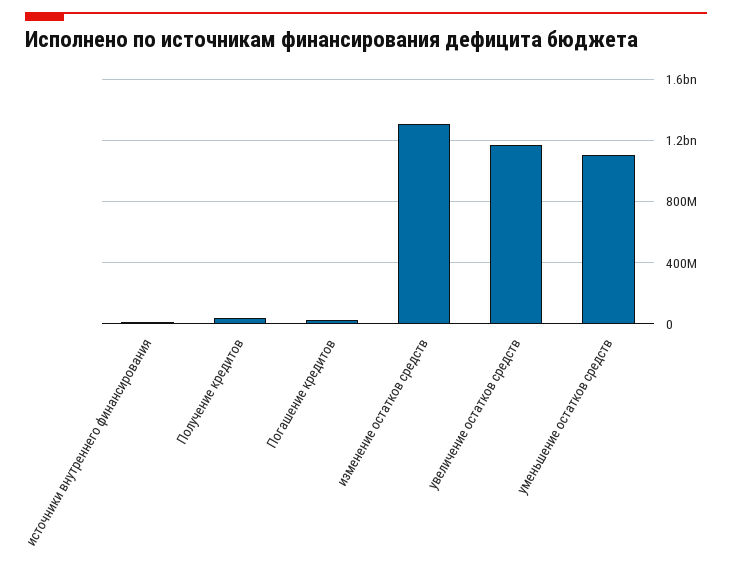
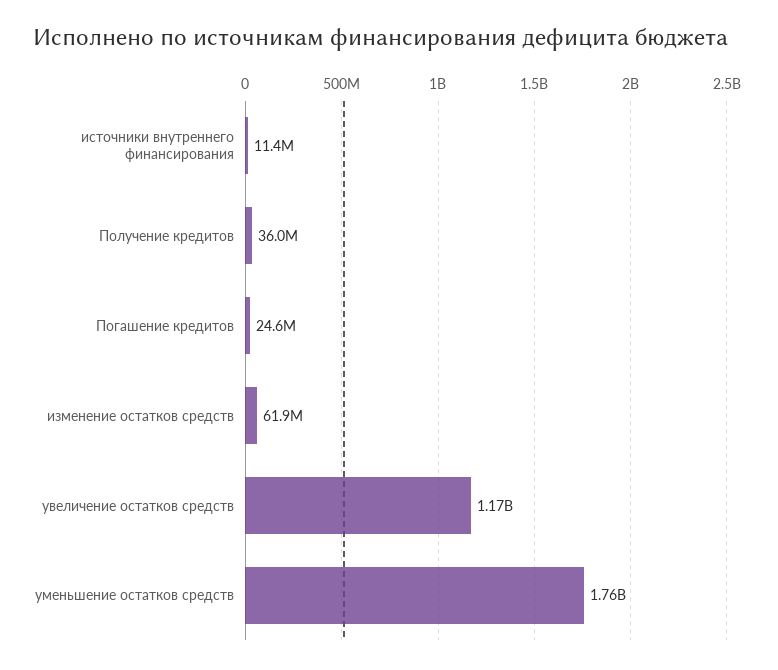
  {
    "источники внутреннего финансирования": 11400000,
    "Получение кредитов": 36000000,
    "Погашение кредитов": 24600000,
-   "изменение остатков средств": 1300000000,
+   "изменение остатков средств": 61900000,
    "увеличение остатков средств": 1170000000,
-   "уменьшение остатков средств": 1100000000
+   "уменьшение остатков средств": 1760000000
  }

